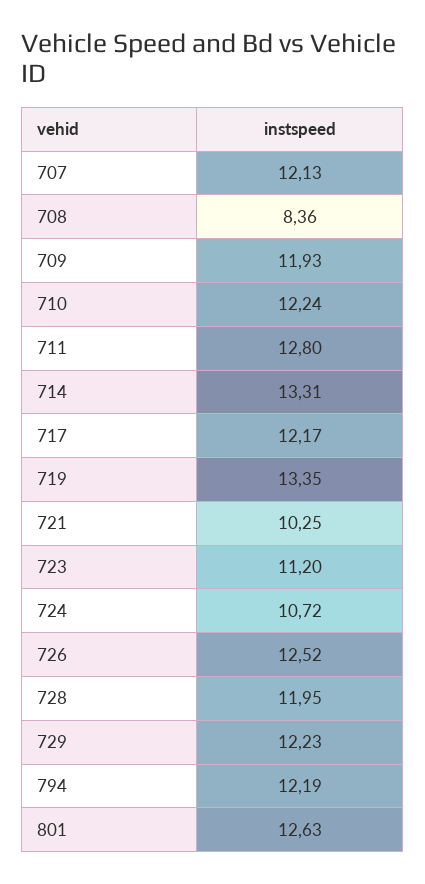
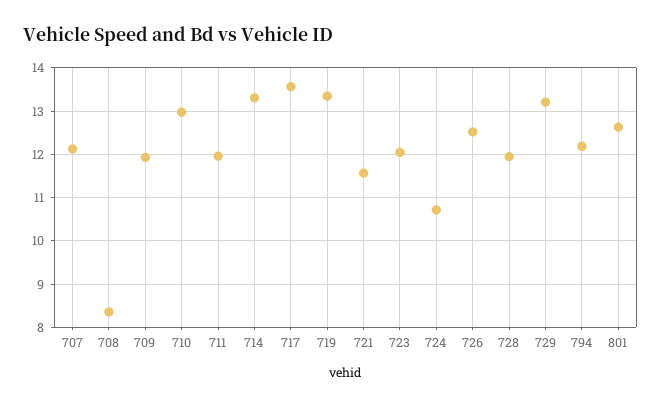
  {
    "707": 12.13,
    "708": 8.36,
    "709": 11.93,
-   "710": 12.24,
+   "710": 13,
-   "711": 12.8,
+   "711": 12,
    "714": 13.31,
-   "717": 12.17,
+   "717": 13.6,
    "719": 13.35,
-   "721": 10.25,
+   "721": 11.6,
-   "723": 11.2,
+   "723": 12,
    "724": 10.72,
    "726": 12.52,
    "728": 11.95,
-   "729": 12.23,
+   "729": 13.2,
    "794": 12.19,
    "801": 12.63
  }

